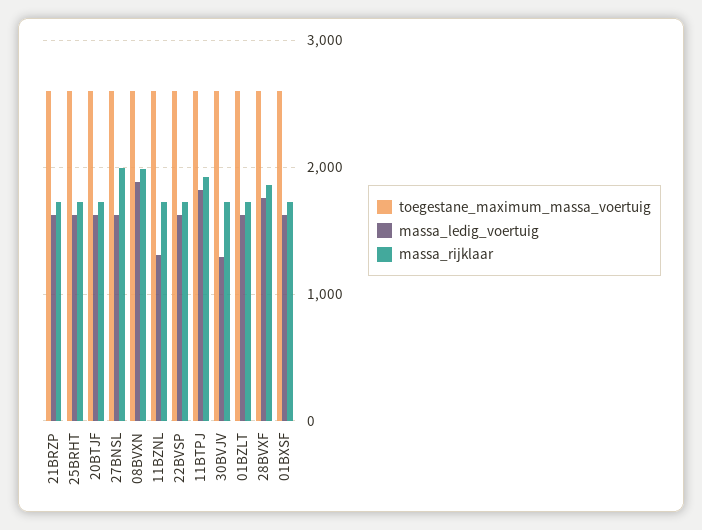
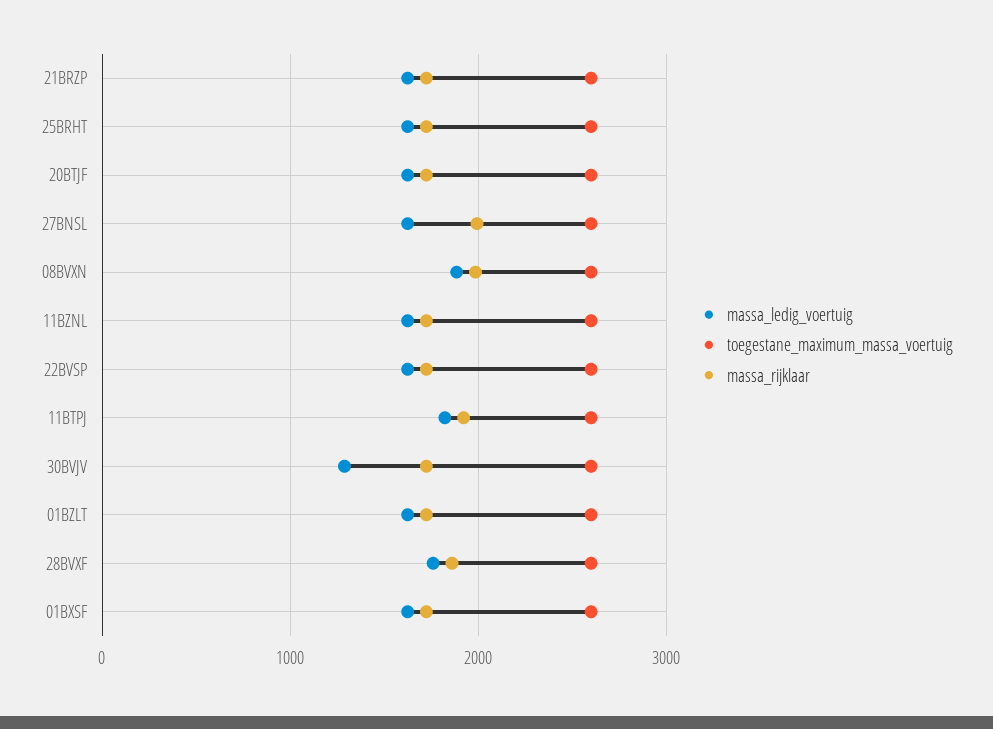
  {
    "toegestane_maximum_massa_voertuig": {
      "21BRZP": 2600,
      "25BRHT": 2600,
      "20BTJF": 2600,
      "27BNSL": 2600,
      "08BVXN": 2600,
      "11BZNL": 2600,
      "22BVSP": 2600,
      "11BTPJ": 2600,
      "30BVJV": 2600,
      "01BZLT": 2600,
      "28BVXF": 2600,
      "01BXSF": 2600
    },
    "massa_ledig_voertuig": {
      "21BRZP": 1600,
      "25BRHT": 1600,
      "20BTJF": 1600,
      "27BNSL": 1600,
      "08BVXN": 1900,
-     "11BZNL": 1300,
+     "11BZNL": 1600,
      "22BVSP": 1600,
      "11BTPJ": 1800,
      "30BVJV": 1300,
      "01BZLT": 1600,
      "28BVXF": 1800,
      "01BXSF": 1600
    },
    "massa_rijklaar": {
      "21BRZP": 1700,
      "25BRHT": 1700,
      "20BTJF": 1700,
      "27BNSL": 2000,
      "08BVXN": 2000,
      "11BZNL": 1700,
      "22BVSP": 1700,
      "11BTPJ": 1900,
      "30BVJV": 1700,
      "01BZLT": 1700,
      "28BVXF": 1900,
      "01BXSF": 1700
    }
  }

